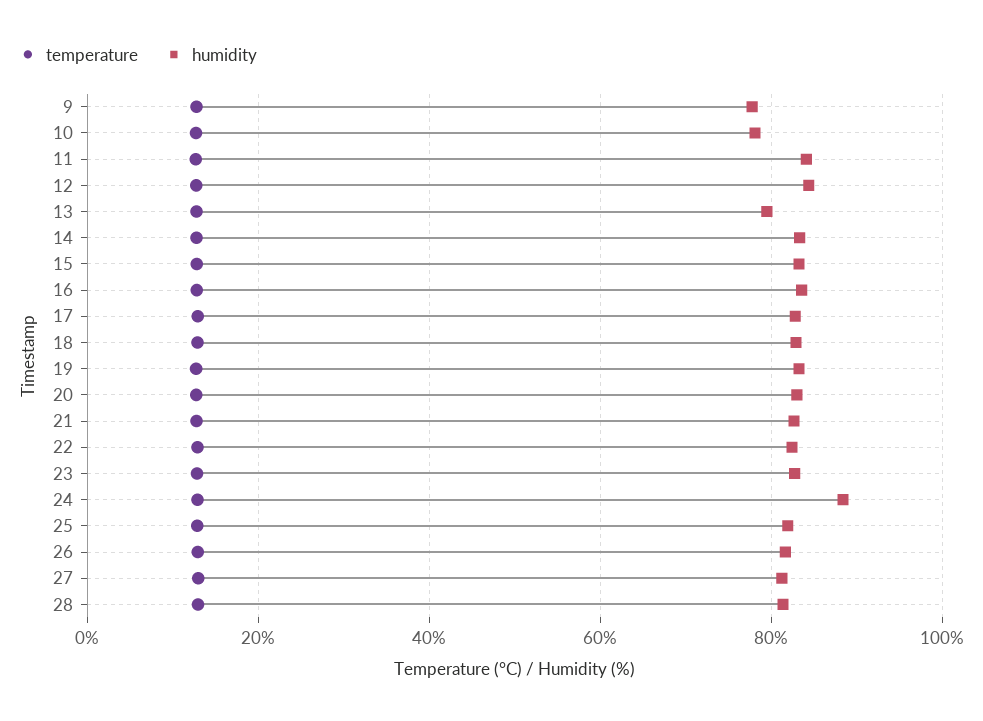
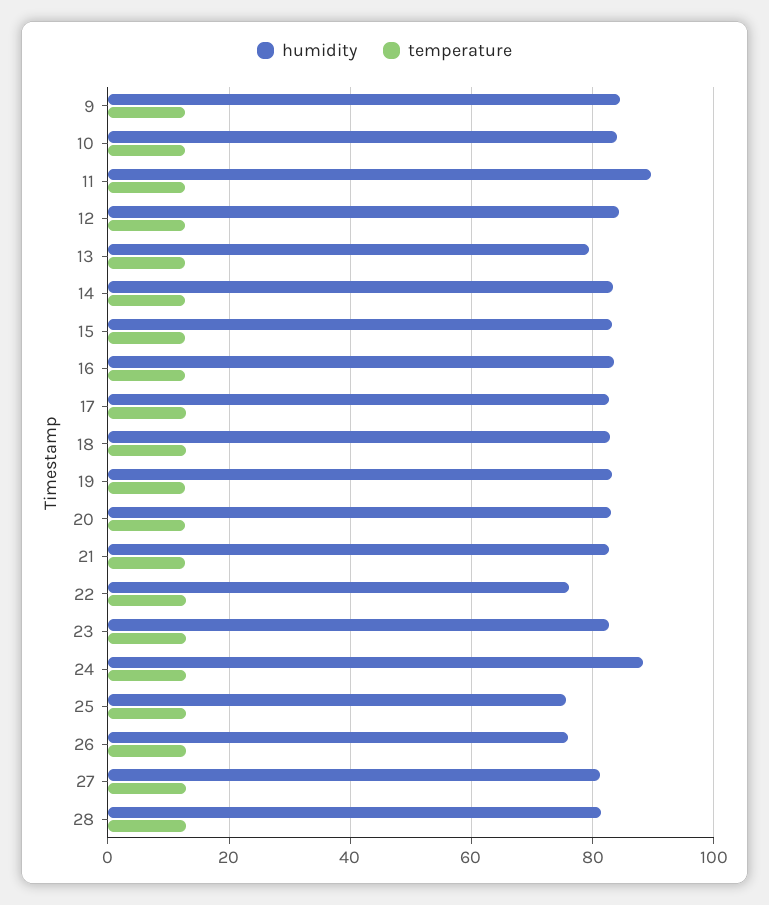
  {
    "temperature": {
      "9": 12,
      "10": 12,
      "11": 12,
      "12": 12,
      "13": 12,
      "14": 12,
      "15": 12,
      "16": 12,
      "17": 12,
      "18": 12,
      "19": 12,
      "20": 12,
      "21": 12,
      "22": 12,
      "23": 12,
      "24": 12,
      "25": 12,
      "26": 12,
      "27": 12,
      "28": 12
    },
    "humidity": {
-     "9": 78,
+     "9": 84,
-     "10": 78,
+     "10": 84,
-     "11": 84,
+     "11": 90,
      "12": 84,
      "13": 80,
      "14": 84,
      "15": 84,
      "16": 84,
      "17": 82,
      "18": 82,
      "19": 84,
      "20": 84,
      "21": 82,
-     "22": 82,
+     "22": 76,
      "23": 82,
      "24": 88,
-     "25": 82,
+     "25": 76,
-     "26": 82,
+     "26": 76,
      "27": 82,
      "28": 82
    }
  }

